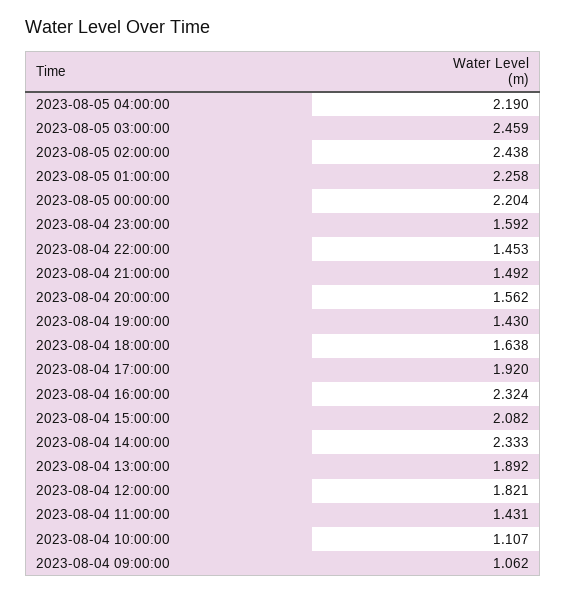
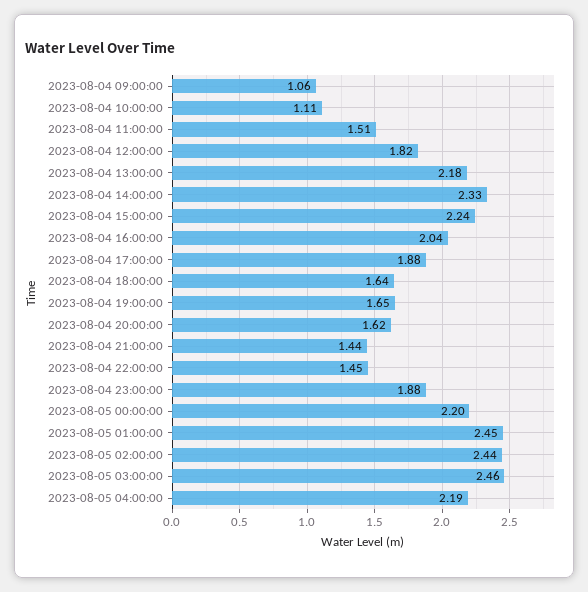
  {
    "2023-08-05 04:00:00": 2.19,
    "2023-08-05 03:00:00": 2.459,
    "2023-08-05 02:00:00": 2.438,
-   "2023-08-05 01:00:00": 2.258,
+   "2023-08-05 01:00:00": 2.45,
    "2023-08-05 00:00:00": 2.204,
-   "2023-08-04 23:00:00": 1.592,
+   "2023-08-04 23:00:00": 1.88,
    "2023-08-04 22:00:00": 1.453,
-   "2023-08-04 21:00:00": 1.492,
+   "2023-08-04 21:00:00": 1.44,
-   "2023-08-04 20:00:00": 1.562,
+   "2023-08-04 20:00:00": 1.62,
-   "2023-08-04 19:00:00": 1.43,
+   "2023-08-04 19:00:00": 1.65,
    "2023-08-04 18:00:00": 1.638,
-   "2023-08-04 17:00:00": 1.92,
+   "2023-08-04 17:00:00": 1.88,
-   "2023-08-04 16:00:00": 2.324,
+   "2023-08-04 16:00:00": 2.04,
-   "2023-08-04 15:00:00": 2.082,
+   "2023-08-04 15:00:00": 2.24,
    "2023-08-04 14:00:00": 2.333,
-   "2023-08-04 13:00:00": 1.892,
+   "2023-08-04 13:00:00": 2.18,
    "2023-08-04 12:00:00": 1.821,
-   "2023-08-04 11:00:00": 1.431,
+   "2023-08-04 11:00:00": 1.51,
    "2023-08-04 10:00:00": 1.107,
    "2023-08-04 09:00:00": 1.062
  }

